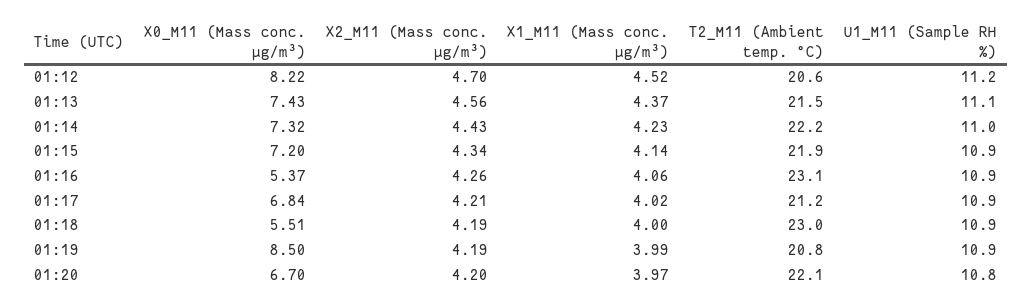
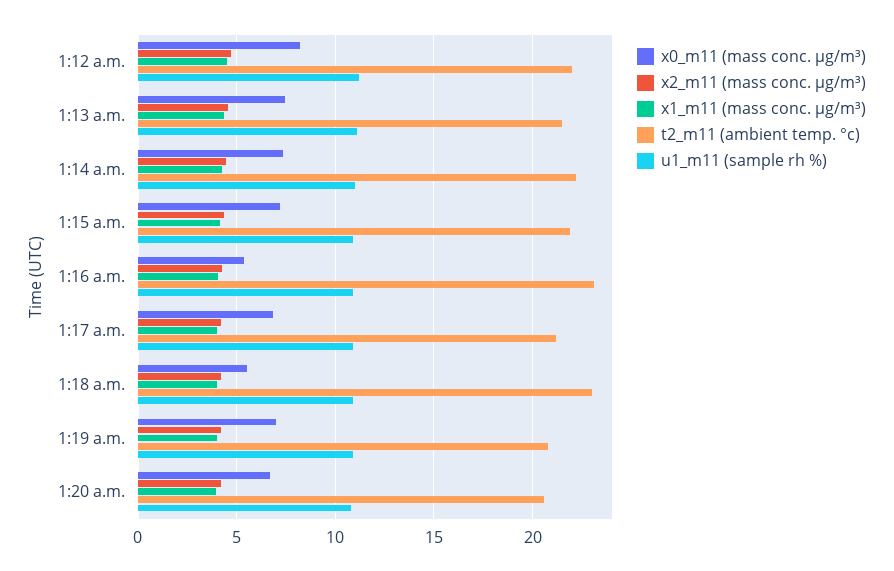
  {
    "X0_M11 (Mass conc. μg/m³)": {
      "01:12": 8.22,
      "01:13": 7.43,
      "01:14": 7.32,
      "01:15": 7.2,
      "01:16": 5.37,
      "01:17": 6.84,
      "01:18": 5.51,
-     "01:19": 8.5,
+     "01:19": 7,
      "01:20": 6.7
    },
    "X2_M11 (Mass conc. μg/m³)": {
      "01:12": 4.7,
      "01:13": 4.56,
      "01:14": 4.43,
      "01:15": 4.34,
      "01:16": 4.26,
      "01:17": 4.21,
      "01:18": 4.19,
      "01:19": 4.19,
      "01:20": 4.2
    },
    "X1_M11 (Mass conc. μg/m³)": {
      "01:12": 4.52,
      "01:13": 4.37,
      "01:14": 4.23,
      "01:15": 4.14,
      "01:16": 4.06,
      "01:17": 4.02,
      "01:18": 4,
      "01:19": 3.99,
      "01:20": 3.97
    },
    "T2_M11 (Ambient temp. °C)": {
-     "01:12": 20.6,
+     "01:12": 22,
      "01:13": 21.5,
      "01:14": 22.2,
      "01:15": 21.9,
      "01:16": 23.1,
      "01:17": 21.2,
      "01:18": 23,
      "01:19": 20.8,
-     "01:20": 22.1
+     "01:20": 20.5
    },
    "U1_M11 (Sample RH %)": {
      "01:12": 11.2,
      "01:13": 11.1,
      "01:14": 11,
      "01:15": 10.9,
      "01:16": 10.9,
      "01:17": 10.9,
      "01:18": 10.9,
      "01:19": 10.9,
      "01:20": 10.8
    }
  }

